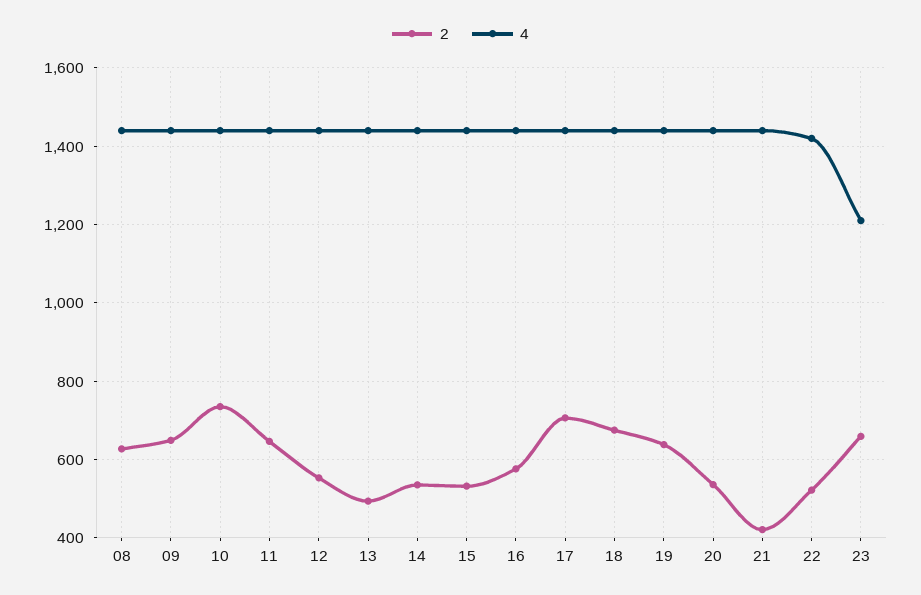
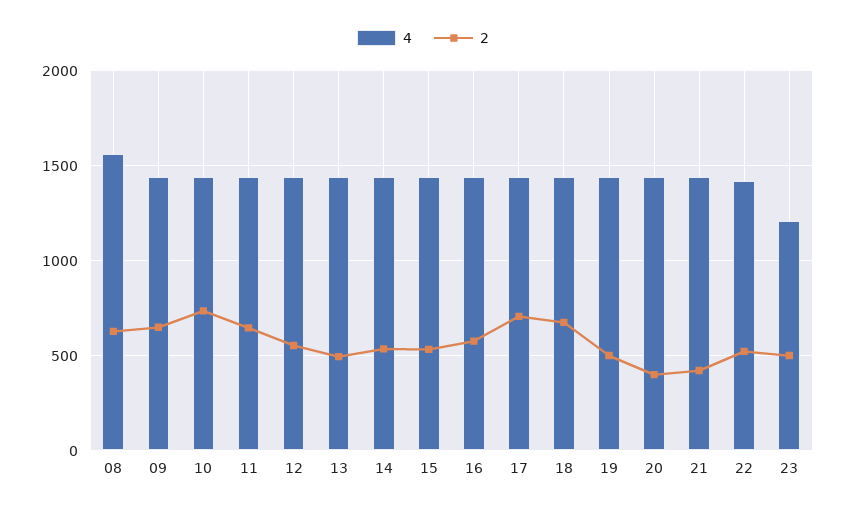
  {
    "2": {
      "08": 620,
      "09": 640,
      "10": 740,
      "11": 640,
      "12": 560,
      "13": 500,
      "14": 540,
      "15": 540,
      "16": 580,
      "17": 700,
      "18": 680,
-     "19": 640,
+     "19": 500,
-     "20": 540,
+     "20": 400,
      "21": 420,
      "22": 520,
-     "23": 660
+     "23": 500
    },
    "4": {
-     "08": 1440,
+     "08": 1550,
      "09": 1440,
      "10": 1440,
      "11": 1440,
      "12": 1440,
      "13": 1440,
      "14": 1440,
      "15": 1440,
      "16": 1440,
      "17": 1440,
      "18": 1440,
      "19": 1440,
      "20": 1440,
      "21": 1440,
      "22": 1420,
      "23": 1220
    }
  }

